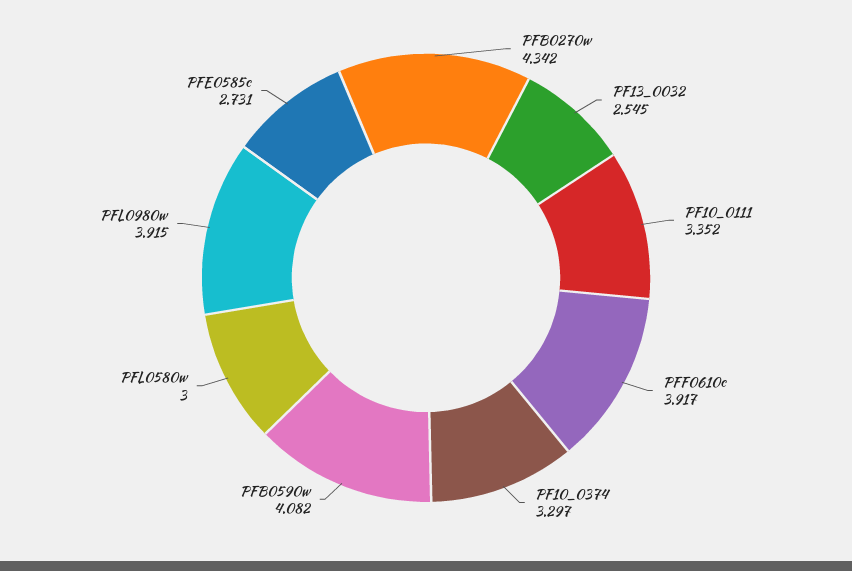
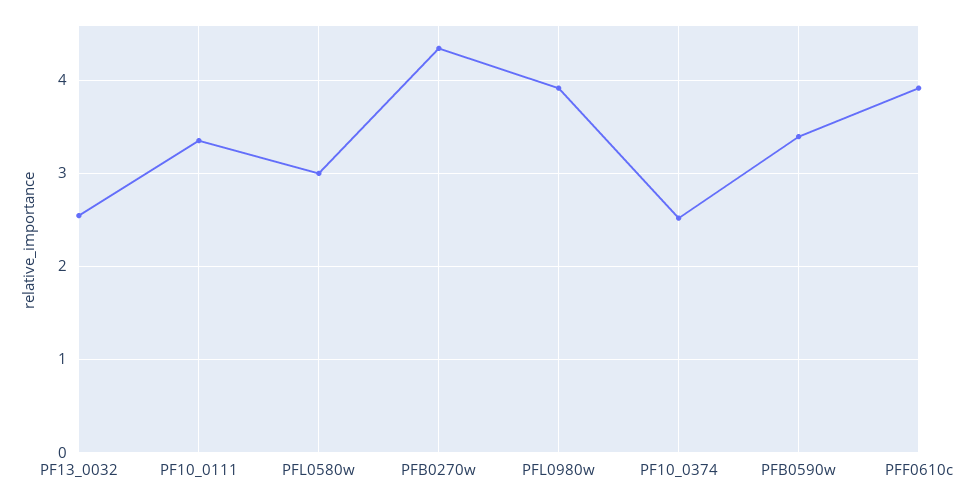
  {
    "PFB0270w": 4.342,
    "PF13_0032": 2.545,
    "PF10_0111": 3.352,
    "PFF0610c": 3.917,
-   "PF10_0374": 3.297,
+   "PF10_0374": 2.5,
-   "PFB0590w": 4.082,
+   "PFB0590w": 3.4,
    "PFL0580w": 3,
-   "PFL0980w": 3.915,
+   "PFL0980w": 3.915
-   "PFE0585c": 2.731
  }

